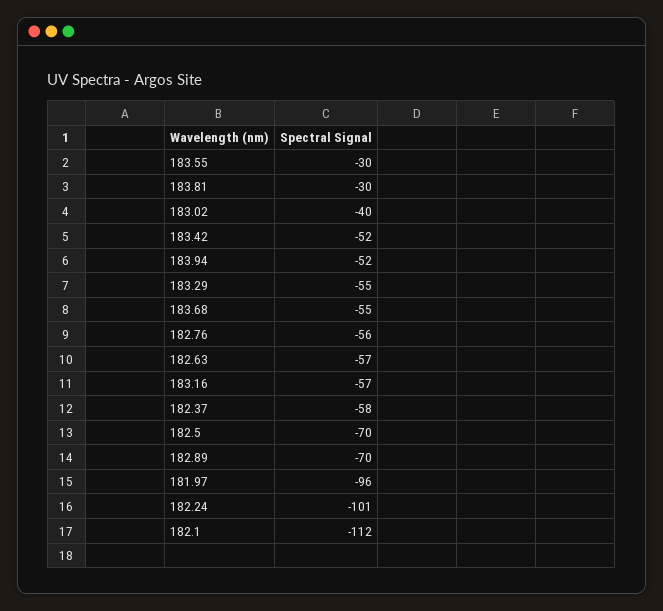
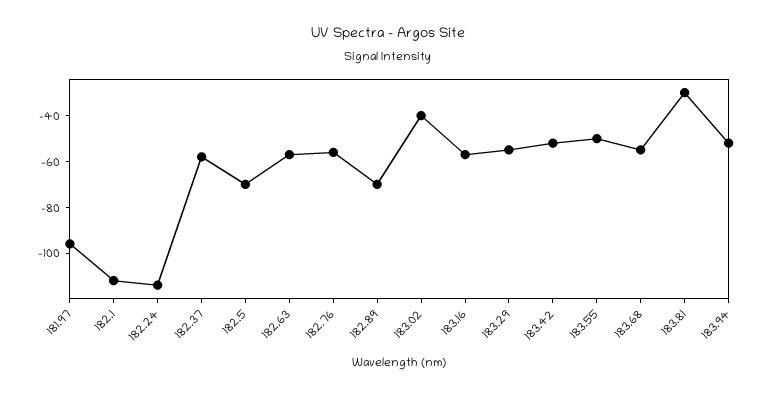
  {
-   "183.55": -30,
+   "183.55": -50,
    "183.81": -30,
    "183.02": -40,
    "183.42": -52,
    "183.94": -52,
    "183.29": -55,
    "183.68": -55,
    "182.76": -56,
    "182.63": -57,
    "183.16": -57,
    "182.37": -58,
    "182.5": -70,
    "182.89": -70,
    "181.97": -96,
-   "182.24": -101,
+   "182.24": -115,
    "182.1": -112
  }

